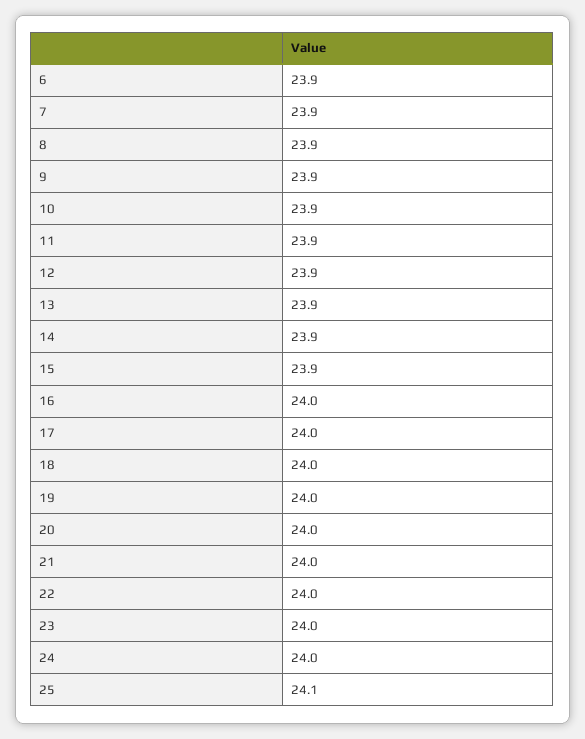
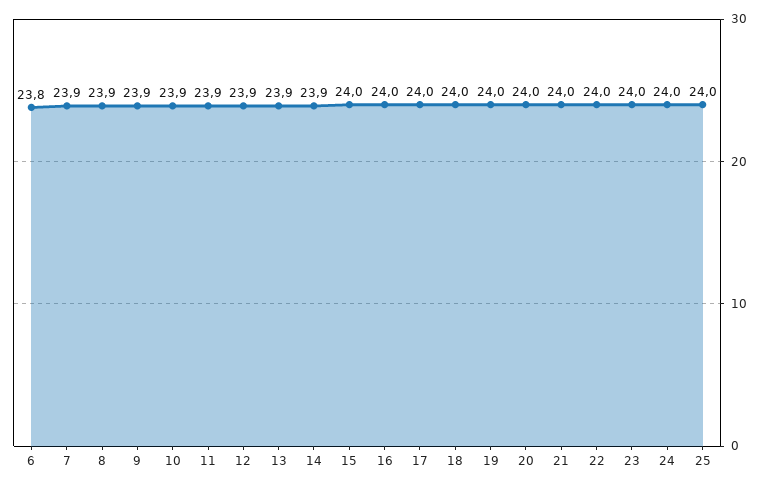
  {
-   "6": 23.9,
+   "6": 23.8,
    "7": 23.9,
    "8": 23.9,
    "9": 23.9,
    "10": 23.9,
    "11": 23.9,
    "12": 23.9,
    "13": 23.9,
    "14": 23.9,
-   "15": 23.9,
+   "15": 24,
    "16": 24,
    "17": 24,
    "18": 24,
    "19": 24,
    "20": 24,
    "21": 24,
    "22": 24,
    "23": 24,
    "24": 24,
-   "25": 24.1
+   "25": 24
  }

